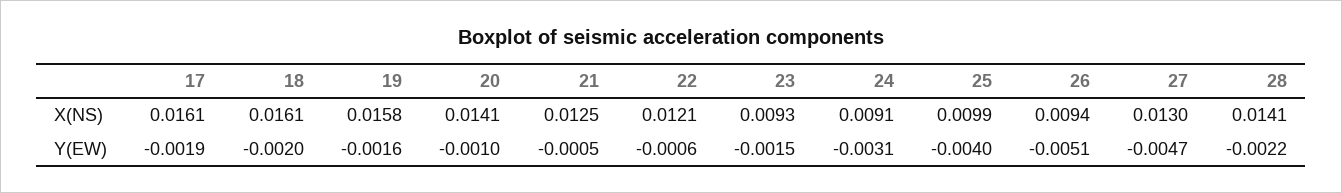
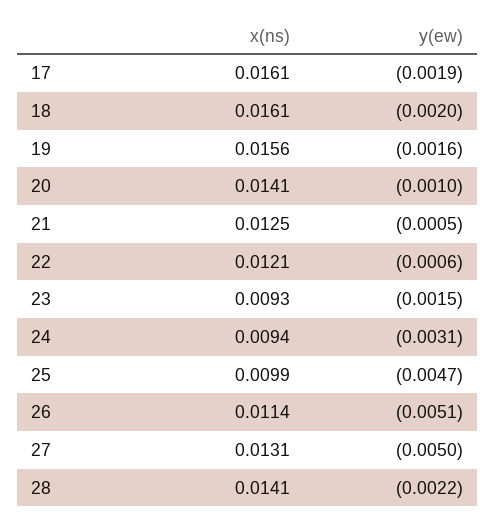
  {
    "17": {
      "X(NS)": 0.0161,
      "Y(EW)": -0.0019
    },
    "18": {
      "X(NS)": 0.0161,
      "Y(EW)": -0.002
    },
    "19": {
-     "X(NS)": 0.0158,
+     "X(NS)": 0.0156,
      "Y(EW)": -0.0016
    },
    "20": {
      "X(NS)": 0.0141,
      "Y(EW)": -0.001
    },
    "21": {
      "X(NS)": 0.0125,
      "Y(EW)": -0.0005
    },
    "22": {
      "X(NS)": 0.0121,
      "Y(EW)": -0.0006
    },
    "23": {
      "X(NS)": 0.0093,
      "Y(EW)": -0.0015
    },
    "24": {
-     "X(NS)": 0.0091,
+     "X(NS)": 0.0094,
      "Y(EW)": -0.0031
    },
    "25": {
      "X(NS)": 0.0099,
-     "Y(EW)": -0.004
+     "Y(EW)": -0.0047
    },
    "26": {
-     "X(NS)": 0.0094,
+     "X(NS)": 0.0114,
      "Y(EW)": -0.0051
    },
    "27": {
-     "X(NS)": 0.013,
+     "X(NS)": 0.0131,
-     "Y(EW)": -0.0047
+     "Y(EW)": -0.005
    },
    "28": {
      "X(NS)": 0.0141,
      "Y(EW)": -0.0022
    }
  }

